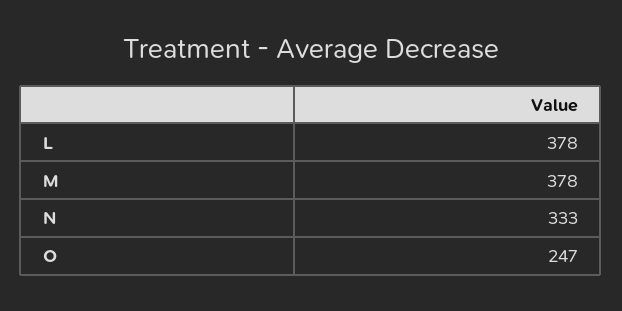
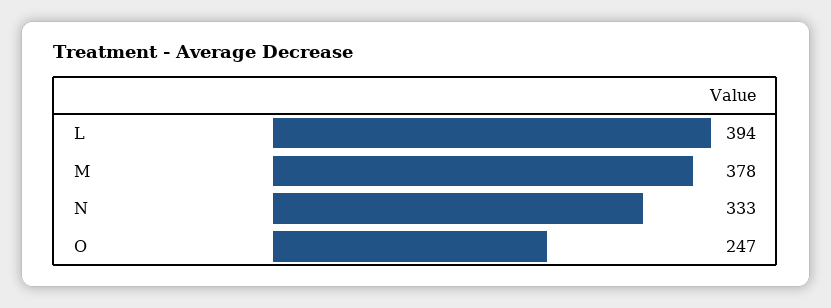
  {
-   "L": 378,
+   "L": 394,
    "M": 378,
    "N": 333,
    "O": 247
  }

